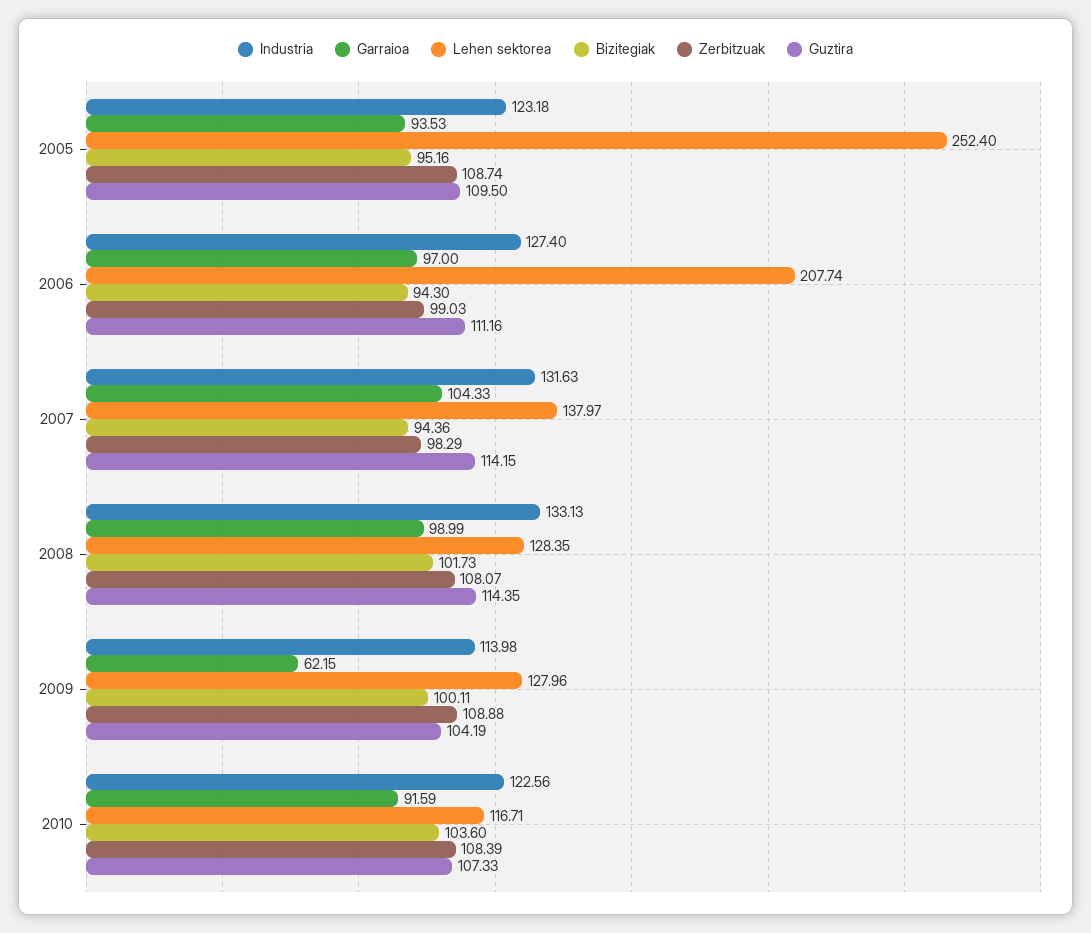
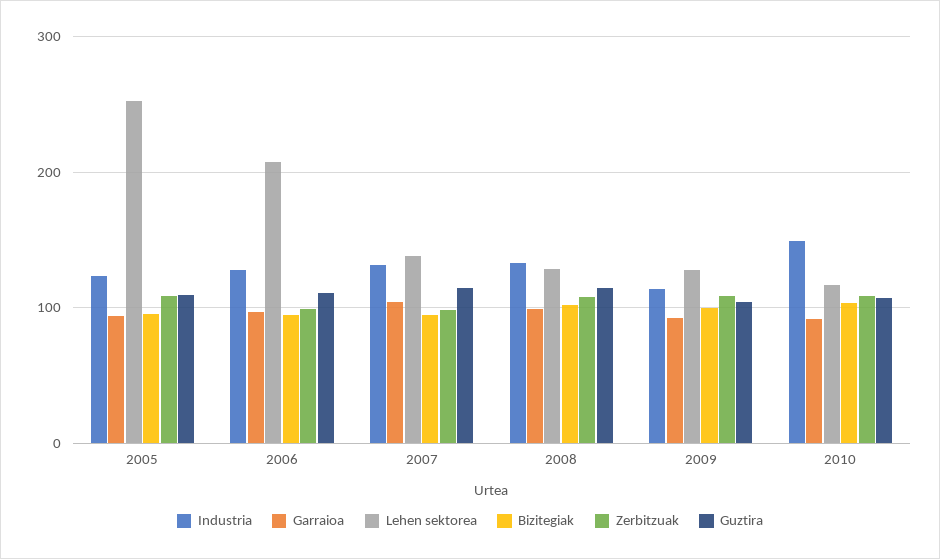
  {
    "Industria": {
      "2005": 123.18,
      "2006": 127.4,
      "2007": 131.63,
      "2008": 133.13,
      "2009": 113.98,
-     "2010": 122.56
+     "2010": 150
    },
    "Garraioa": {
      "2005": 93.53,
      "2006": 97,
      "2007": 104.33,
      "2008": 98.99,
-     "2009": 62.15,
+     "2009": 90,
      "2010": 91.59
    },
    "Lehen sektorea": {
      "2005": 252.4,
      "2006": 207.74,
      "2007": 137.97,
      "2008": 128.35,
      "2009": 127.96,
      "2010": 116.71
    },
    "Bizitegiak": {
      "2005": 95.16,
      "2006": 94.3,
      "2007": 94.36,
      "2008": 101.73,
      "2009": 100.11,
      "2010": 103.6
    },
    "Zerbitzuak": {
      "2005": 108.74,
      "2006": 99.03,
      "2007": 98.29,
      "2008": 108.07,
      "2009": 108.88,
      "2010": 108.39
    },
    "Guztira": {
      "2005": 109.5,
      "2006": 111.16,
      "2007": 114.15,
      "2008": 114.35,
      "2009": 104.19,
      "2010": 107.33
    }
  }

